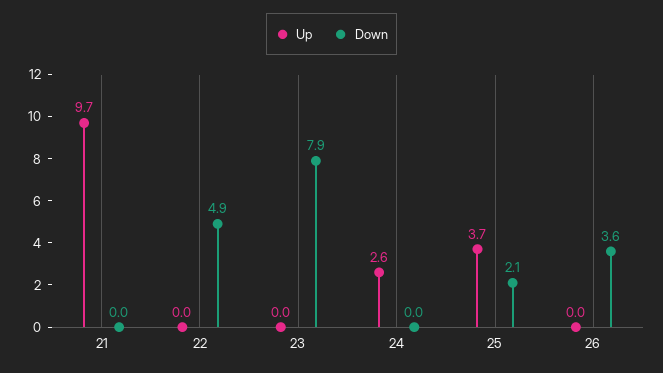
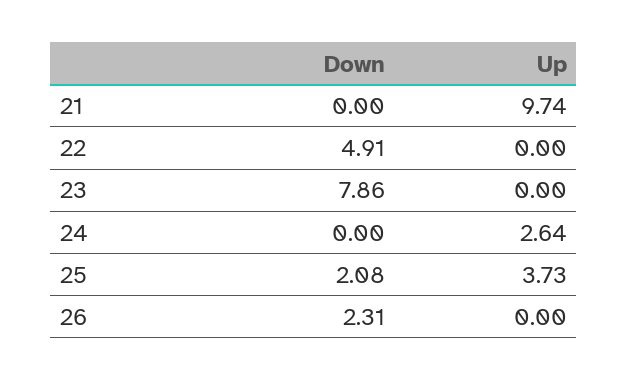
  {
    "Up": {
      "21": 9.74,
      "22": 0,
      "23": 0,
      "24": 2.64,
      "25": 3.73,
      "26": 0
    },
    "Down": {
      "21": 0,
      "22": 4.91,
      "23": 7.86,
      "24": 0,
      "25": 2.08,
-     "26": 3.6
+     "26": 2.31
    }
  }

